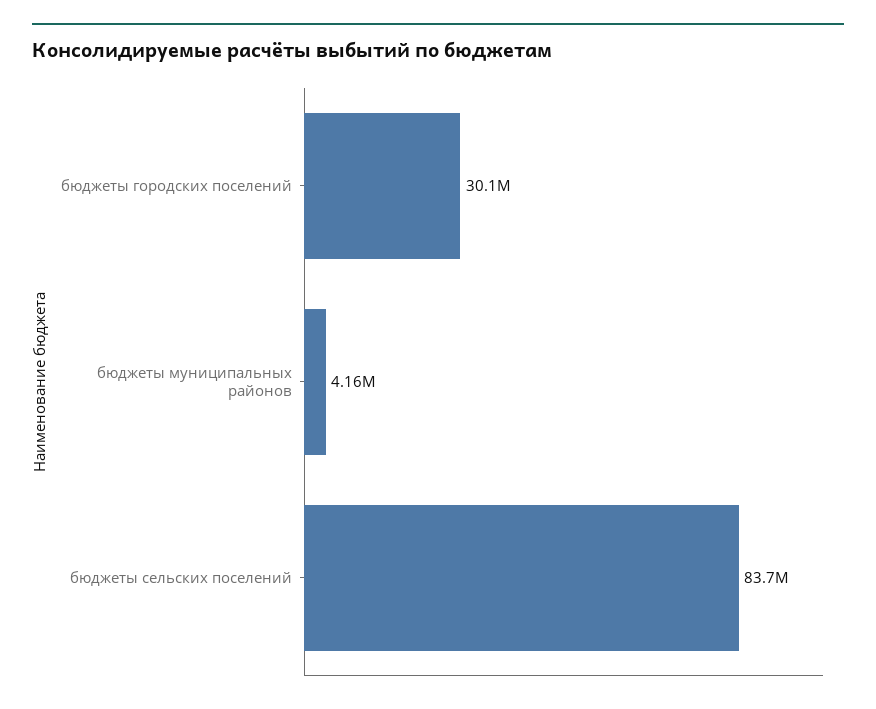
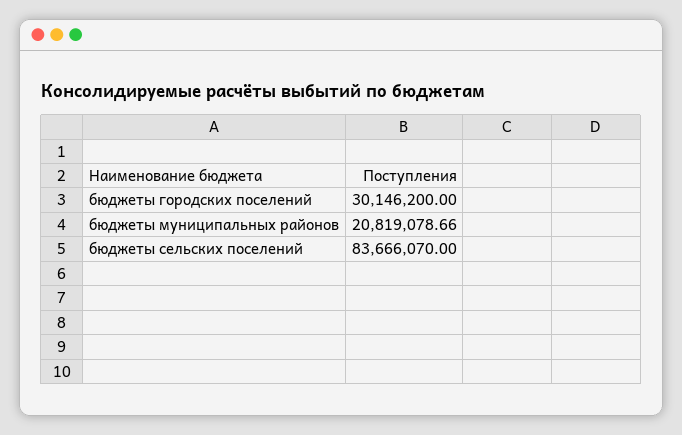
  {
    "бюджеты городских поселений": 30146200,
-   "бюджеты муниципальных районов": 4160000,
+   "бюджеты муниципальных районов": 20819078.66,
    "бюджеты сельских поселений": 83666070
  }

